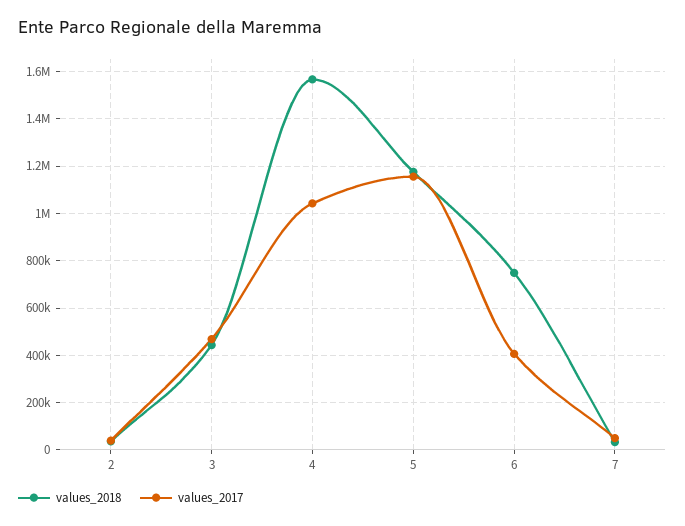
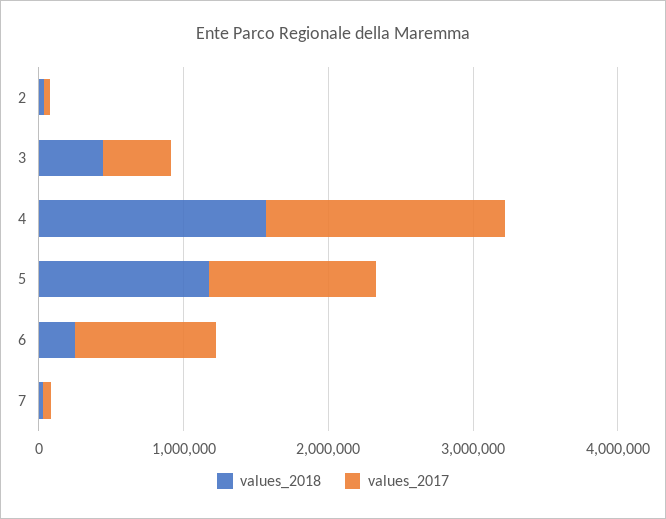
  {
    "values_2018": {
      "2": 50000,
      "3": 450000,
      "4": 1550000,
      "5": 1200000,
-     "6": 750000,
+     "6": 200000,
      "7": 50000
    },
    "values_2017": {
      "2": 50000,
      "3": 450000,
-     "4": 1050000,
+     "4": 1600000,
      "5": 1150000,
-     "6": 400000,
+     "6": 1000000,
      "7": 50000
    }
  }

